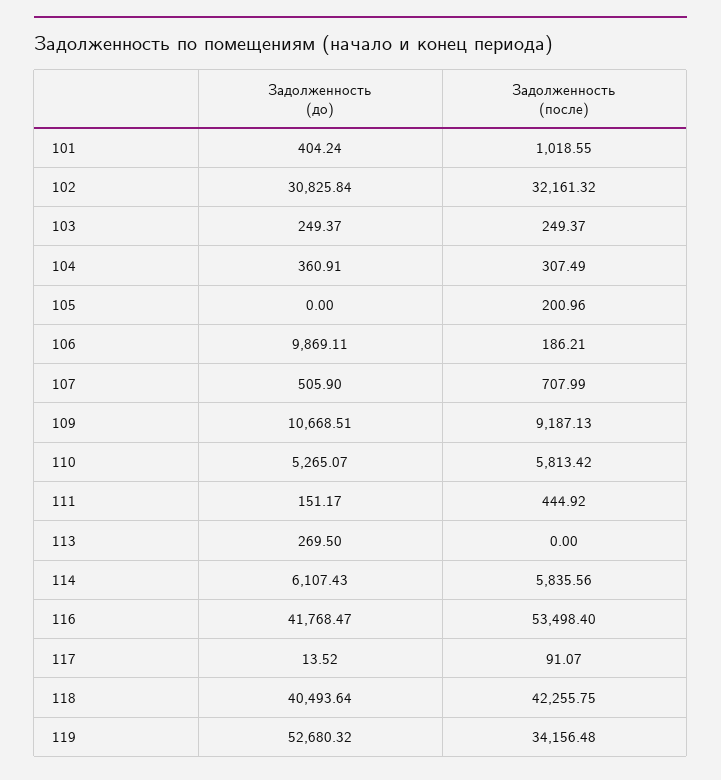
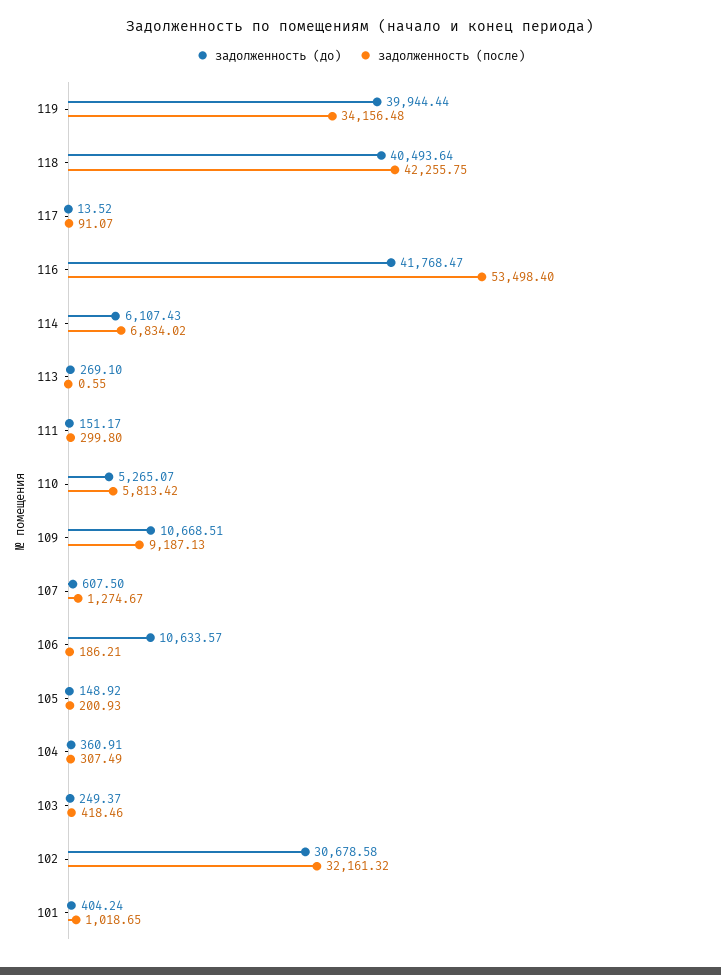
  {
    "Задолженность (до)": {
      "101": 404.24,
-     "102": 30825.84,
+     "102": 30678.58,
      "103": 249.37,
      "104": 360.91,
-     "105": 0,
+     "105": 148.92,
-     "106": 9869.11,
+     "106": 10633.57,
-     "107": 505.9,
+     "107": 607.5,
      "109": 10668.51,
      "110": 5265.07,
      "111": 151.17,
-     "113": 269.5,
+     "113": 269.1,
      "114": 6107.43,
      "116": 41768.47,
      "117": 13.52,
      "118": 40493.64,
-     "119": 52680.32
+     "119": 39944.44
    },
    "Задолженность (после)": {
-     "101": 1018.55,
+     "101": 1018.65,
      "102": 32161.32,
-     "103": 249.37,
+     "103": 418.46,
      "104": 307.49,
-     "105": 200.96,
+     "105": 200.93,
      "106": 186.21,
-     "107": 707.99,
+     "107": 1274.67,
      "109": 9187.13,
      "110": 5813.42,
-     "111": 444.92,
+     "111": 299.8,
-     "113": 0,
+     "113": 0.55,
-     "114": 5835.56,
+     "114": 6834.02,
      "116": 53498.4,
      "117": 91.07,
      "118": 42255.75,
      "119": 34156.48
    }
  }

